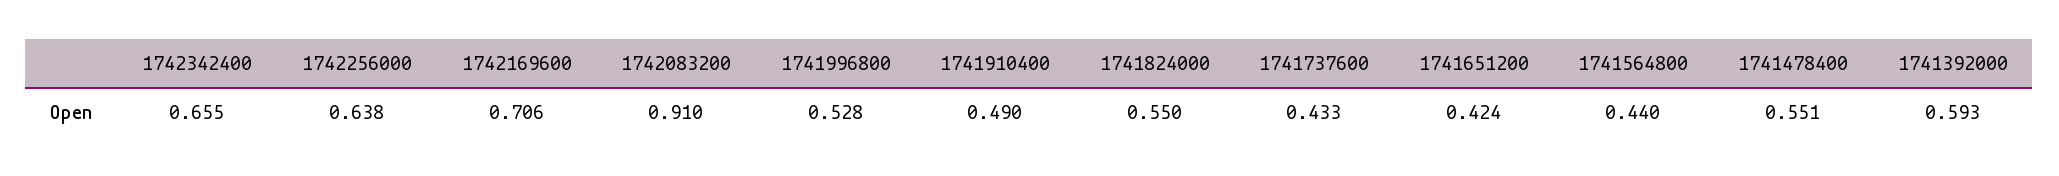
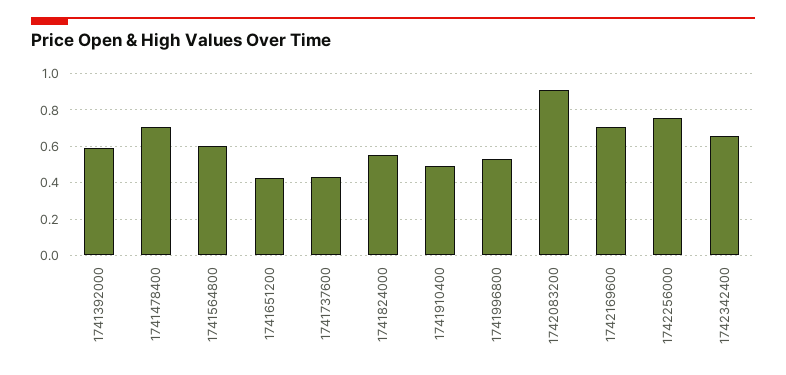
  {
    "1742342400": 0.655,
-   "1742256000": 0.638,
+   "1742256000": 0.75,
    "1742169600": 0.706,
    "1742083200": 0.91,
    "1741996800": 0.528,
    "1741910400": 0.49,
    "1741824000": 0.55,
    "1741737600": 0.433,
    "1741651200": 0.424,
-   "1741564800": 0.44,
+   "1741564800": 0.6,
-   "1741478400": 0.551,
+   "1741478400": 0.7,
    "1741392000": 0.593
  }

